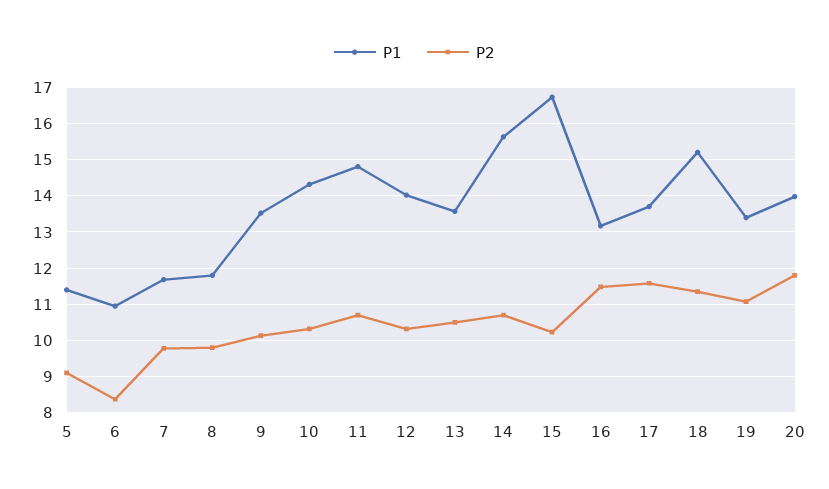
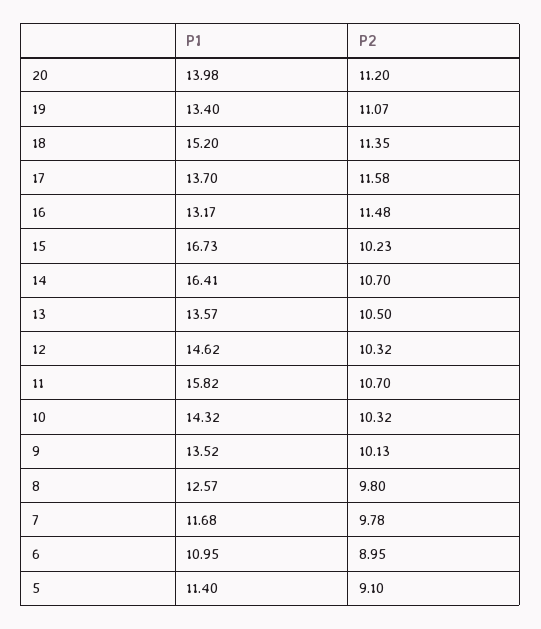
  {
    "P1": {
      "5": 11.4,
      "6": 10.95,
      "7": 11.68,
-     "8": 11.8,
+     "8": 12.57,
      "9": 13.52,
      "10": 14.32,
-     "11": 14.8,
+     "11": 15.82,
-     "12": 14,
+     "12": 14.62,
      "13": 13.57,
-     "14": 15.6,
+     "14": 16.41,
      "15": 16.73,
      "16": 13.17,
      "17": 13.7,
      "18": 15.2,
      "19": 13.4,
      "20": 13.98
    },
    "P2": {
      "5": 9.1,
-     "6": 8.4,
+     "6": 8.95,
      "7": 9.78,
      "8": 9.8,
      "9": 10.13,
      "10": 10.32,
      "11": 10.7,
      "12": 10.32,
      "13": 10.5,
      "14": 10.7,
      "15": 10.23,
      "16": 11.48,
      "17": 11.58,
      "18": 11.35,
      "19": 11.07,
-     "20": 11.8
+     "20": 11.2
    }
  }

